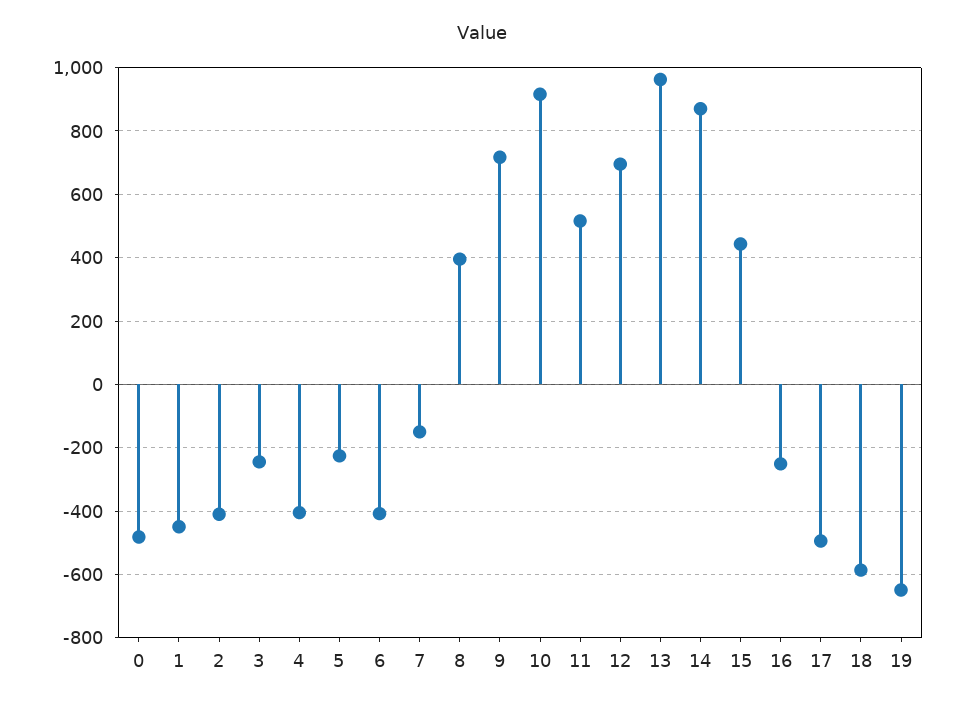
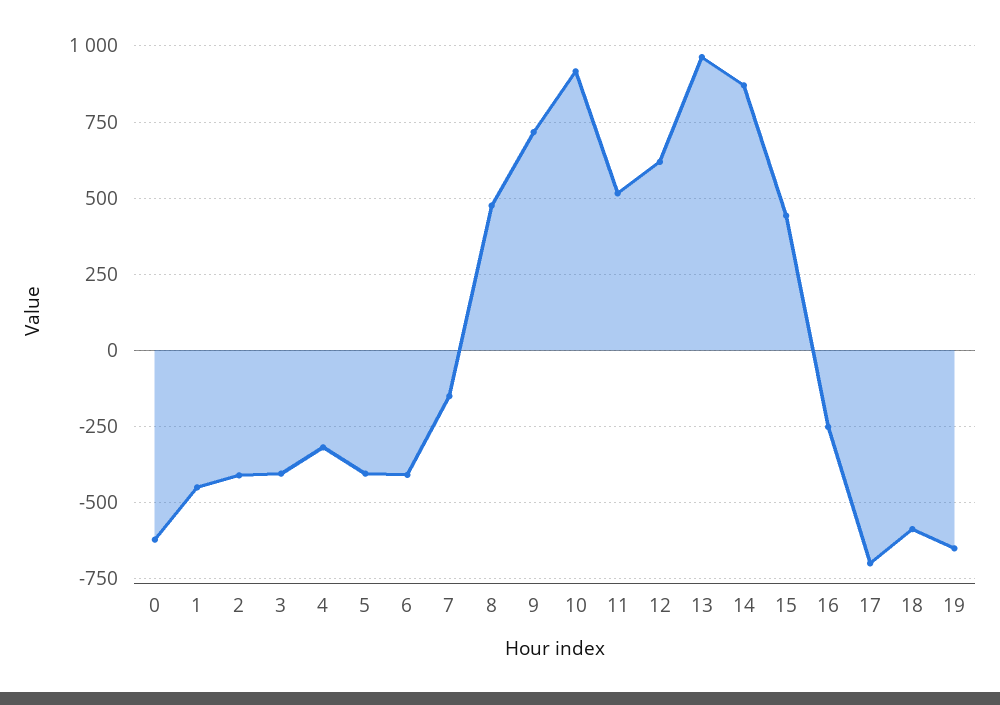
  {
-   "0": -480,
+   "0": -625,
    "1": -440,
    "2": -420,
-   "3": -240,
+   "3": -400,
-   "4": -400,
+   "4": -325,
-   "5": -220,
+   "5": -400,
    "6": -400,
    "7": -160,
-   "8": 400,
+   "8": 475,
    "9": 720,
    "10": 920,
    "11": 520,
-   "12": 700,
+   "12": 625,
    "13": 960,
    "14": 880,
    "15": 440,
    "16": -260,
-   "17": -500,
+   "17": -700,
    "18": -580,
    "19": -640
  }

